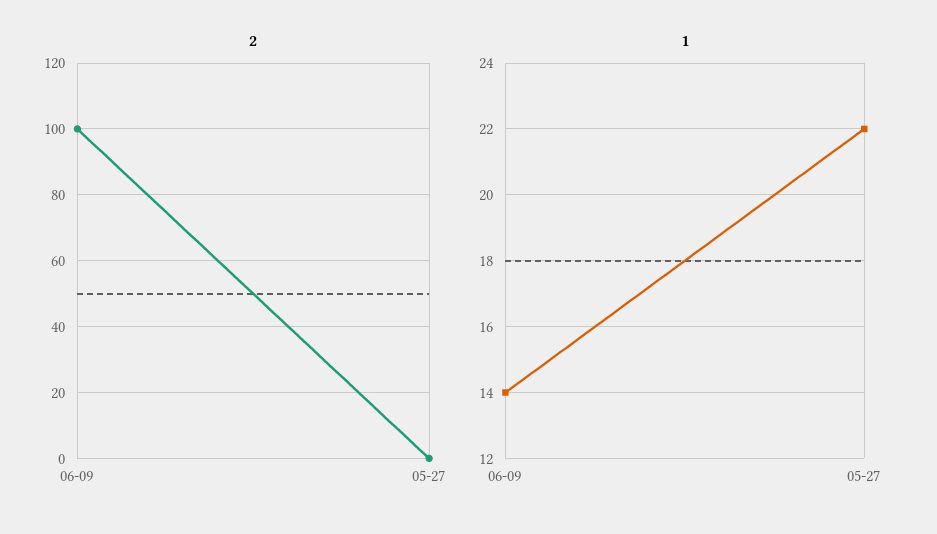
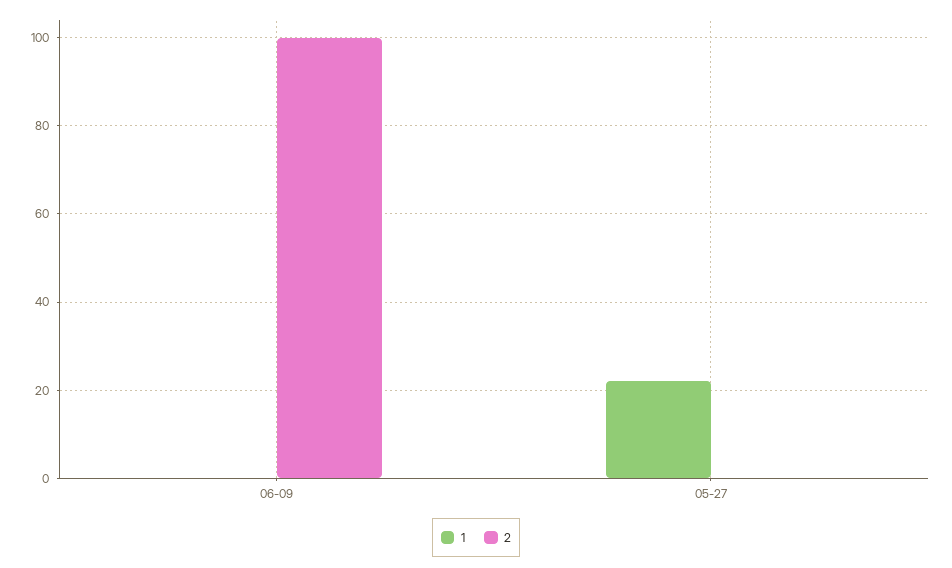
  {
    "2": {
      "06-09": 100,
      "05-27": 0
    },
    "1": {
-     "06-09": 14,
+     "06-09": 0,
      "05-27": 22
    }
  }

